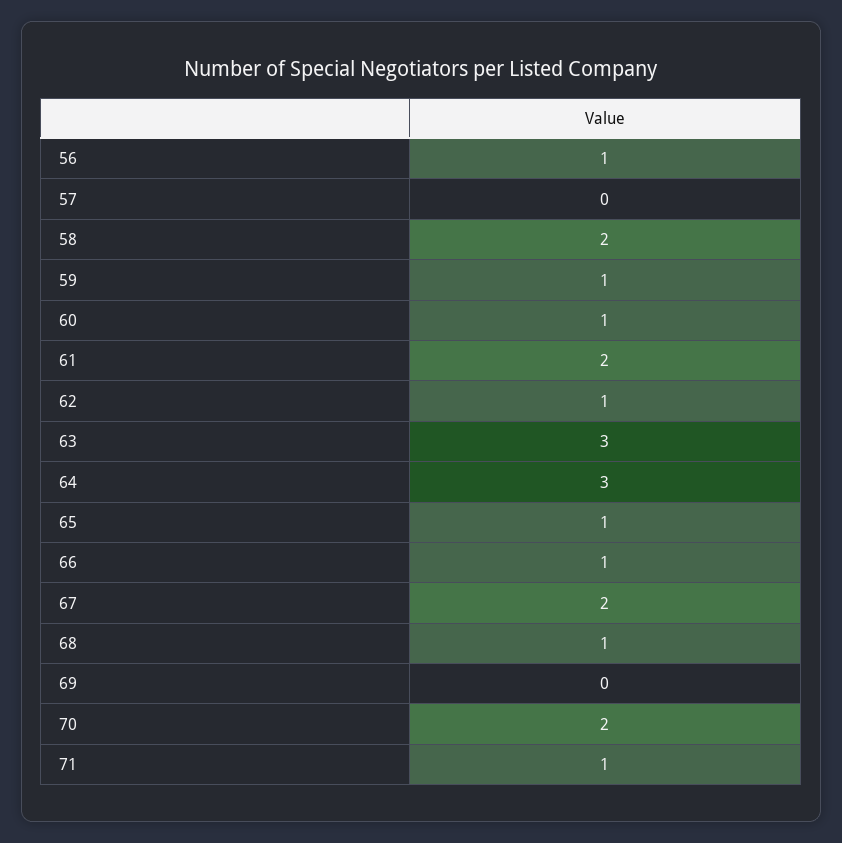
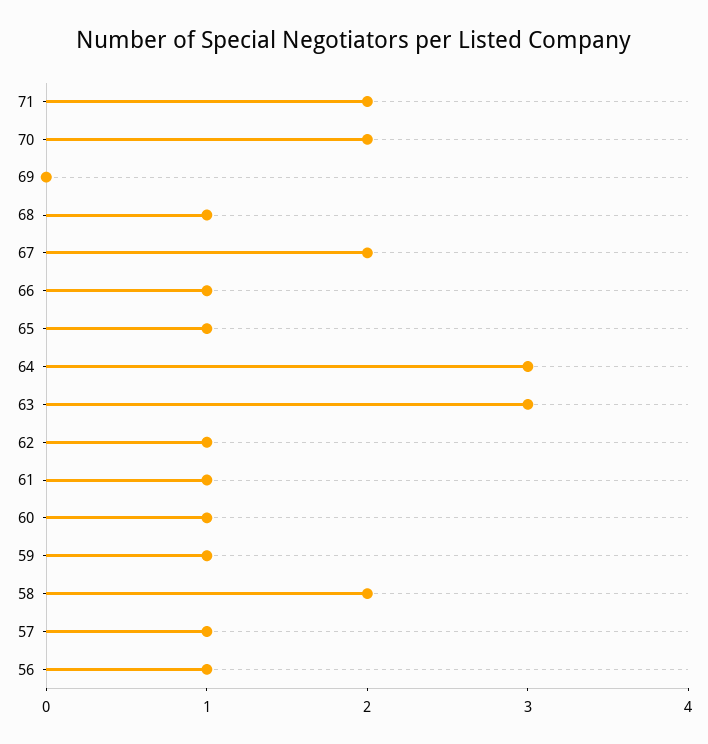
  {
    "56": 1,
-   "57": 0,
+   "57": 1,
    "58": 2,
    "59": 1,
    "60": 1,
-   "61": 2,
+   "61": 1,
    "62": 1,
    "63": 3,
    "64": 3,
    "65": 1,
    "66": 1,
    "67": 2,
    "68": 1,
    "69": 0,
    "70": 2,
-   "71": 1
+   "71": 2
  }

